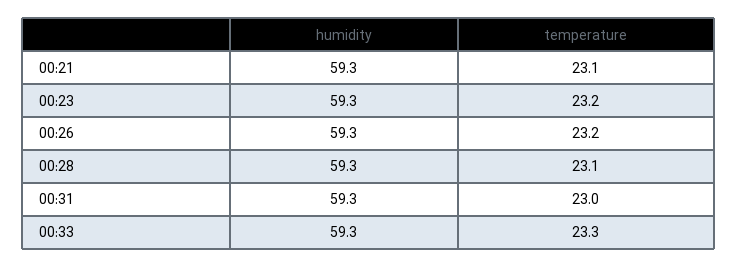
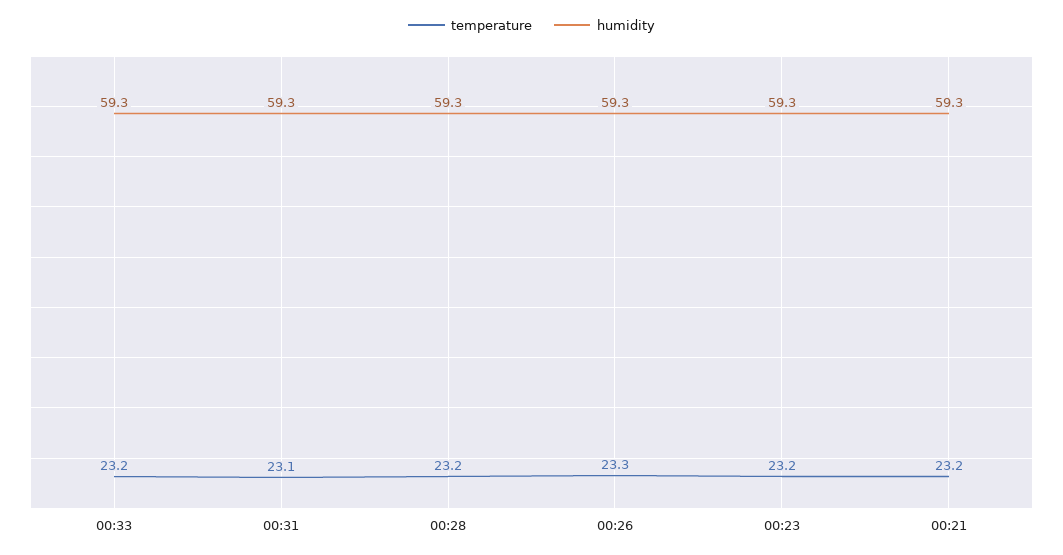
  {
    "humidity": {
      "00:21": 59.3,
      "00:23": 59.3,
      "00:26": 59.3,
      "00:28": 59.3,
      "00:31": 59.3,
      "00:33": 59.3
    },
    "temperature": {
-     "00:21": 23.1,
+     "00:21": 23.2,
      "00:23": 23.2,
-     "00:26": 23.2,
+     "00:26": 23.3,
-     "00:28": 23.1,
+     "00:28": 23.2,
-     "00:31": 23,
+     "00:31": 23.1,
-     "00:33": 23.3
+     "00:33": 23.2
    }
  }

